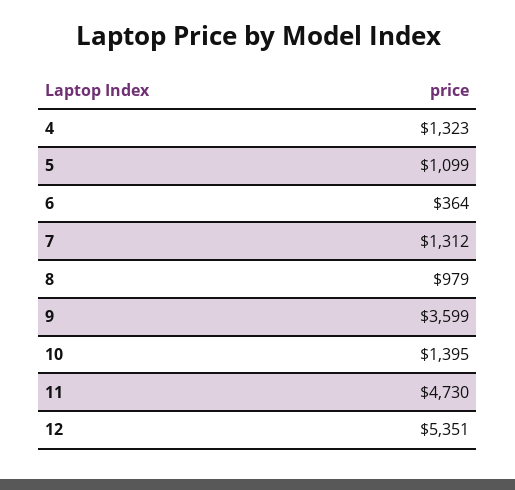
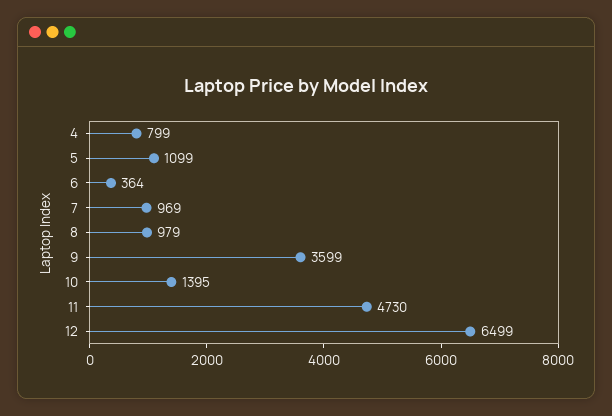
  {
-   "4": 1323,
+   "4": 799,
    "5": 1099,
    "6": 364,
-   "7": 1312,
+   "7": 969,
    "8": 979,
    "9": 3599,
    "10": 1395,
    "11": 4730,
-   "12": 5351
+   "12": 6499
  }

